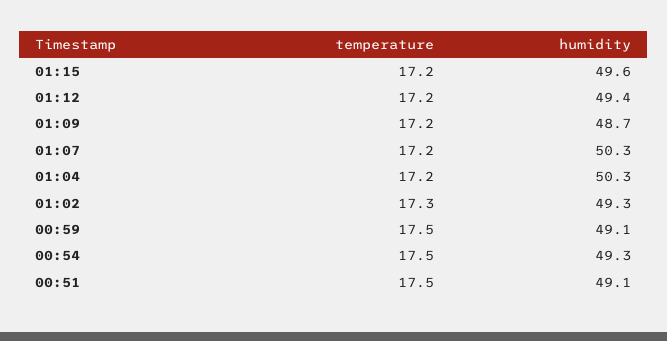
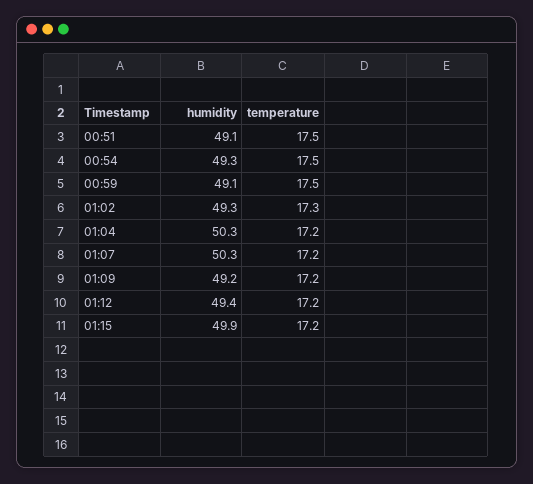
  {
    "temperature": {
      "01:15": 17.2,
      "01:12": 17.2,
      "01:09": 17.2,
      "01:07": 17.2,
      "01:04": 17.2,
      "01:02": 17.3,
      "00:59": 17.5,
      "00:54": 17.5,
      "00:51": 17.5
    },
    "humidity": {
-     "01:15": 49.6,
+     "01:15": 49.9,
      "01:12": 49.4,
-     "01:09": 48.7,
+     "01:09": 49.2,
      "01:07": 50.3,
      "01:04": 50.3,
      "01:02": 49.3,
      "00:59": 49.1,
      "00:54": 49.3,
      "00:51": 49.1
    }
  }

